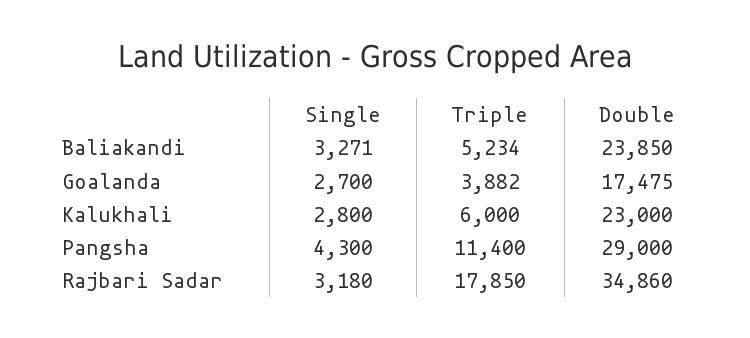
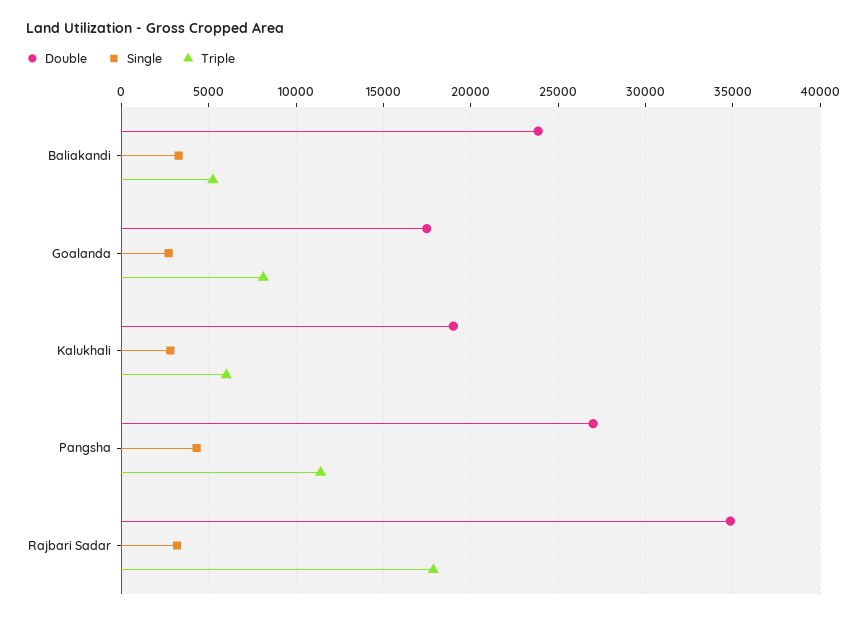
  {
    "Single": {
      "Baliakandi": 3271,
      "Goalanda": 2700,
      "Kalukhali": 2800,
      "Pangsha": 4300,
      "Rajbari Sadar": 3180
    },
    "Triple": {
      "Baliakandi": 5234,
-     "Goalanda": 3882,
+     "Goalanda": 8000,
      "Kalukhali": 6000,
      "Pangsha": 11400,
      "Rajbari Sadar": 17850
    },
    "Double": {
      "Baliakandi": 23850,
      "Goalanda": 17475,
-     "Kalukhali": 23000,
+     "Kalukhali": 19000,
-     "Pangsha": 29000,
+     "Pangsha": 27000,
      "Rajbari Sadar": 34860
    }
  }

